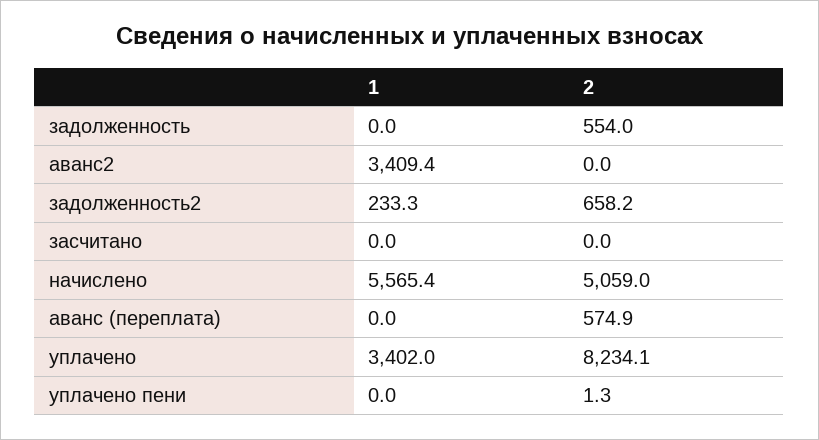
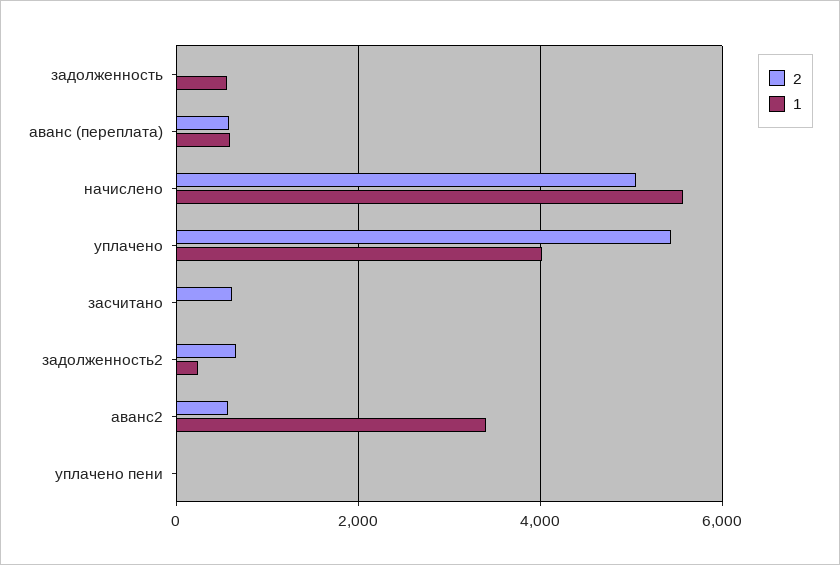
  {
    "1": {
-     "задолженность": 0,
+     "задолженность": 600,
      "аванс2": 3409.4,
      "задолженность2": 233.3,
      "засчитано": 0,
      "начислено": 5565.4,
-     "аванс (переплата)": 0,
+     "аванс (переплата)": 600,
-     "уплачено": 3402,
+     "уплачено": 4000,
      "уплачено пени": 0
    },
    "2": {
-     "задолженность": 554,
+     "задолженность": 0,
-     "аванс2": 0,
+     "аванс2": 600,
      "задолженность2": 658.2,
-     "засчитано": 0,
+     "засчитано": 600,
      "начислено": 5059,
      "аванс (переплата)": 574.9,
-     "уплачено": 8234.1,
+     "уплачено": 5400,
      "уплачено пени": 1.3
    }
  }

